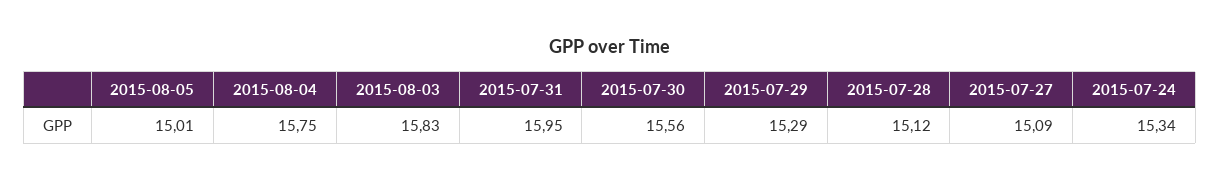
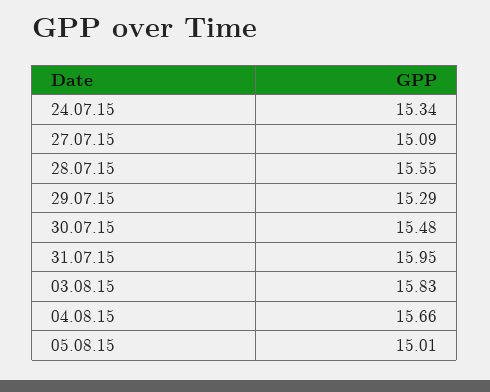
  {
    "2015-08-05": 15.01,
-   "2015-08-04": 15.75,
+   "2015-08-04": 15.66,
    "2015-08-03": 15.83,
    "2015-07-31": 15.95,
-   "2015-07-30": 15.56,
+   "2015-07-30": 15.48,
    "2015-07-29": 15.29,
-   "2015-07-28": 15.12,
+   "2015-07-28": 15.55,
    "2015-07-27": 15.09,
    "2015-07-24": 15.34
  }

